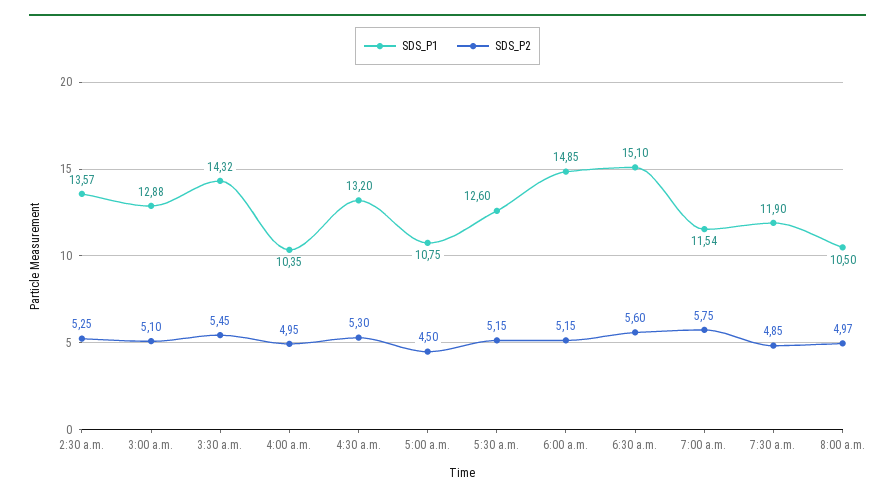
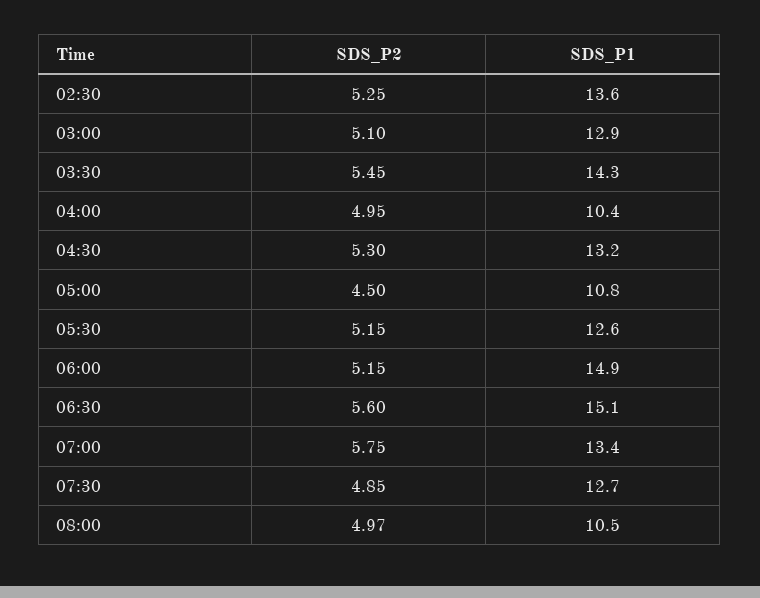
  {
    "SDS_P1": {
      "2:30 a.m.": 13.57,
      "3:00 a.m.": 12.88,
      "3:30 a.m.": 14.32,
      "4:00 a.m.": 10.35,
      "4:30 a.m.": 13.2,
      "5:00 a.m.": 10.75,
      "5:30 a.m.": 12.6,
      "6:00 a.m.": 14.85,
      "6:30 a.m.": 15.1,
-     "7:00 a.m.": 11.54,
+     "7:00 a.m.": 13.4,
-     "7:30 a.m.": 11.9,
+     "7:30 a.m.": 12.7,
      "8:00 a.m.": 10.5
    },
    "SDS_P2": {
      "2:30 a.m.": 5.25,
      "3:00 a.m.": 5.1,
      "3:30 a.m.": 5.45,
      "4:00 a.m.": 4.95,
      "4:30 a.m.": 5.3,
      "5:00 a.m.": 4.5,
      "5:30 a.m.": 5.15,
      "6:00 a.m.": 5.15,
      "6:30 a.m.": 5.6,
      "7:00 a.m.": 5.75,
      "7:30 a.m.": 4.85,
      "8:00 a.m.": 4.97
    }
  }

